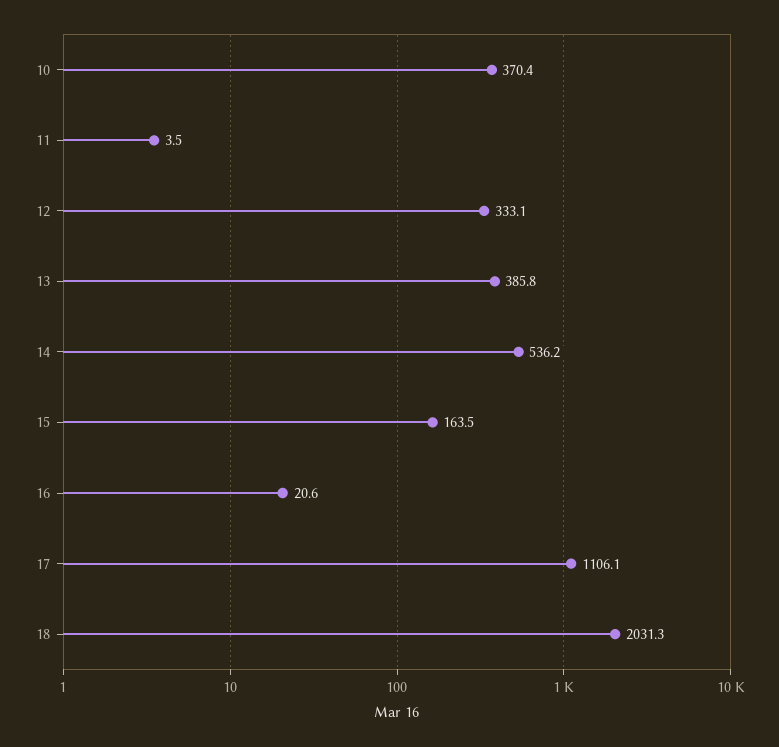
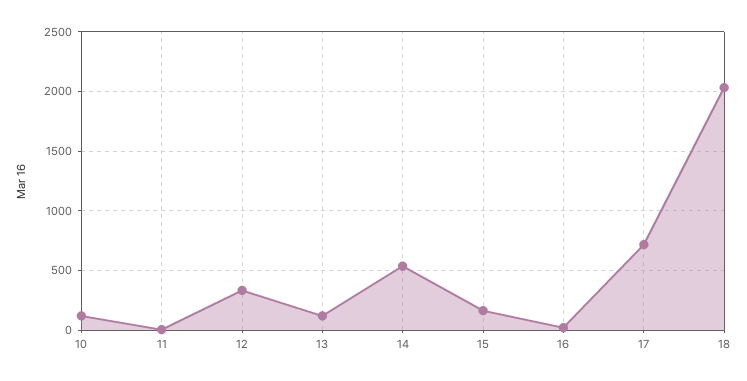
  {
-   "10": 370.4,
+   "10": 100,
    "11": 3.5,
    "12": 333.1,
-   "13": 385.8,
+   "13": 100,
    "14": 536.2,
    "15": 163.5,
    "16": 20.6,
-   "17": 1106.1,
+   "17": 700,
    "18": 2031.3
  }

